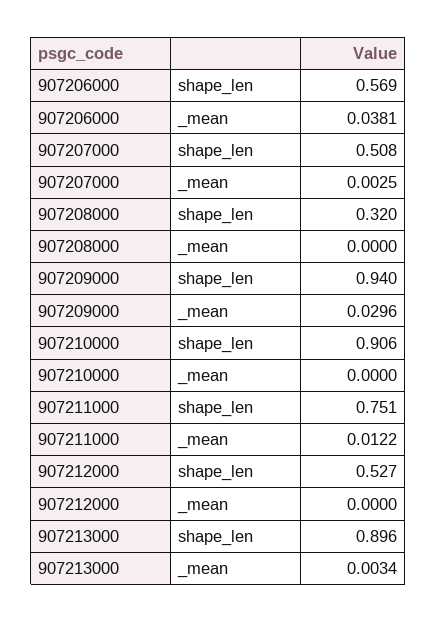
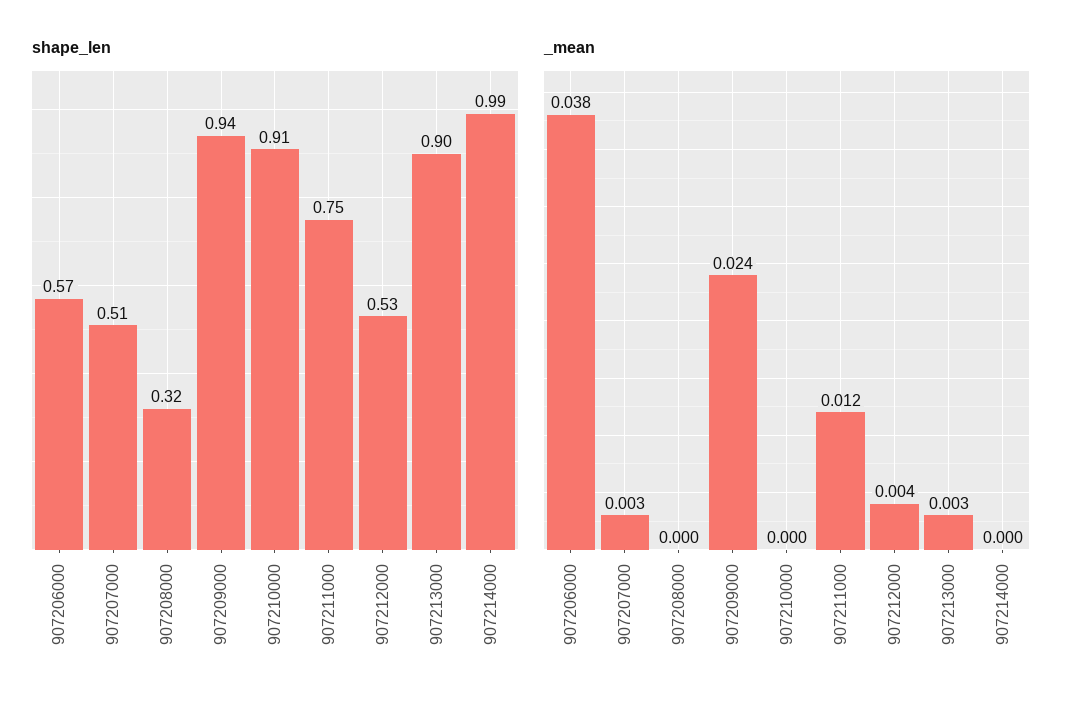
  {
    "shape_len": {
      "907206000": 0.569,
      "907207000": 0.508,
      "907208000": 0.32,
      "907209000": 0.94,
      "907210000": 0.906,
      "907211000": 0.751,
      "907212000": 0.527,
-     "907213000": 0.896
+     "907213000": 0.896,
+     "907214000": 0.99
    },
    "_mean": {
      "907206000": 0.0381,
      "907207000": 0.0025,
      "907208000": 0,
-     "907209000": 0.0296,
+     "907209000": 0.024,
      "907210000": 0,
      "907211000": 0.0122,
-     "907212000": 0,
+     "907212000": 0.004,
-     "907213000": 0.0034
+     "907213000": 0.0034,
+     "907214000": 0
    }
  }

